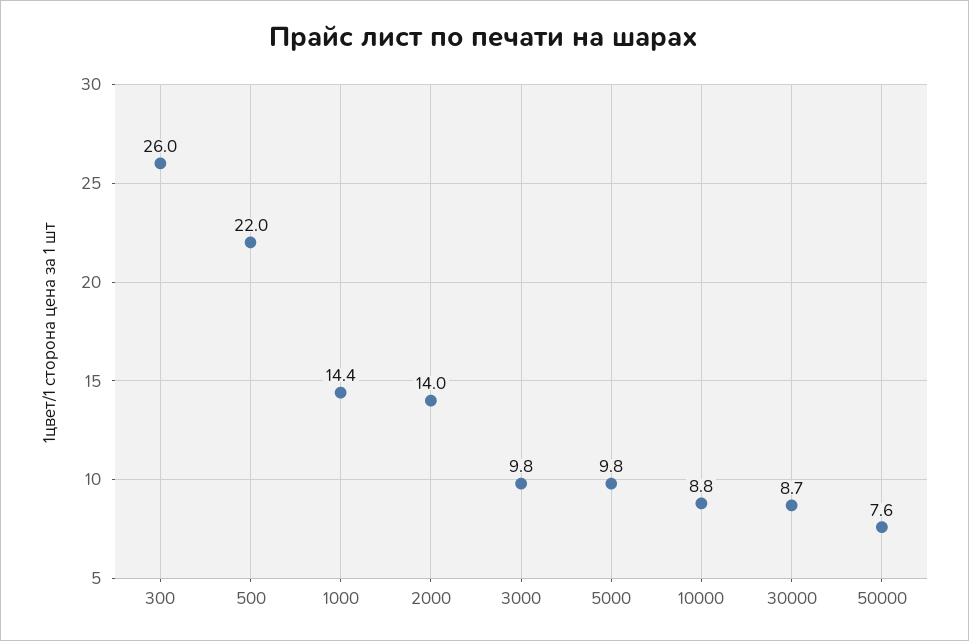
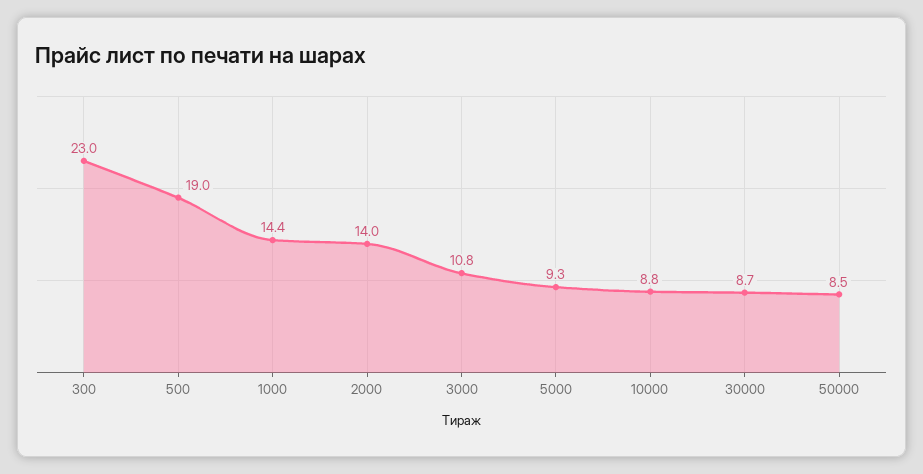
  {
-   "300": 26,
+   "300": 23,
-   "500": 22,
+   "500": 19,
    "1000": 14.4,
    "2000": 14,
-   "3000": 9.8,
+   "3000": 10.8,
-   "5000": 9.8,
+   "5000": 9.3,
    "10000": 8.8,
    "30000": 8.7,
-   "50000": 7.6
+   "50000": 8.5
  }

